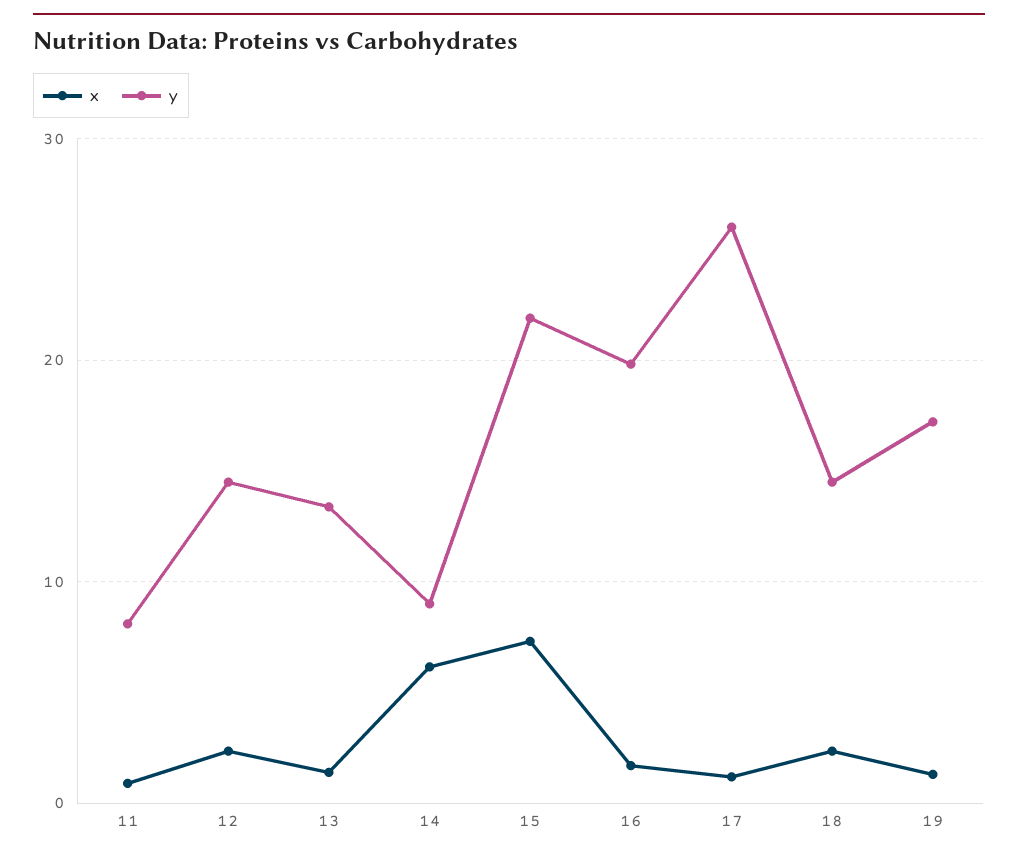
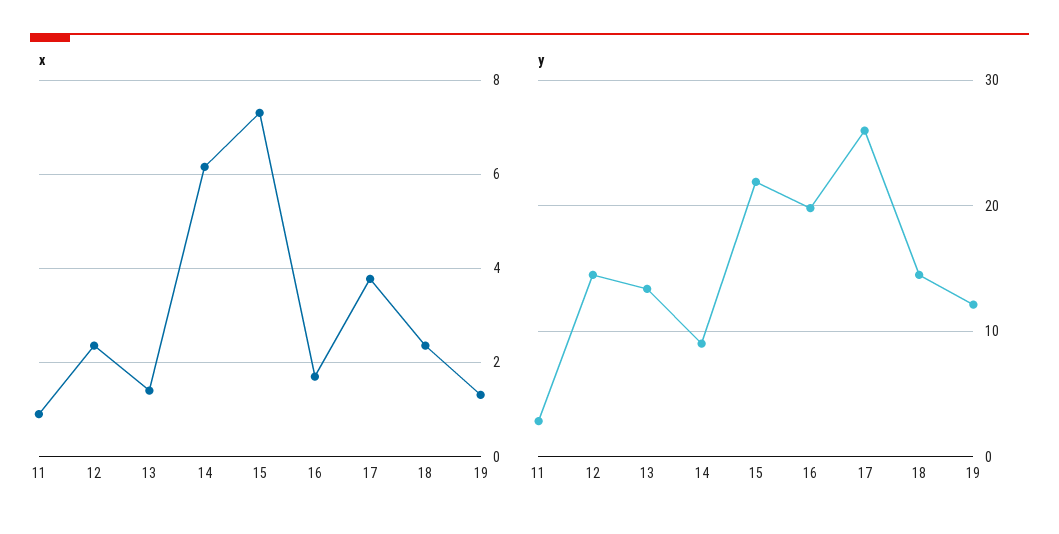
  {
    "x": {
      "11": 1,
      "12": 2.4,
      "13": 1.4,
      "14": 6.2,
      "15": 7.4,
      "16": 1.8,
-     "17": 1,
+     "17": 3.8,
      "18": 2.4,
      "19": 1.4
    },
    "y": {
-     "11": 8,
+     "11": 3,
      "12": 14,
      "13": 13,
      "14": 9,
      "15": 22,
      "16": 20,
      "17": 26,
      "18": 14,
-     "19": 17
+     "19": 12
    }
  }

